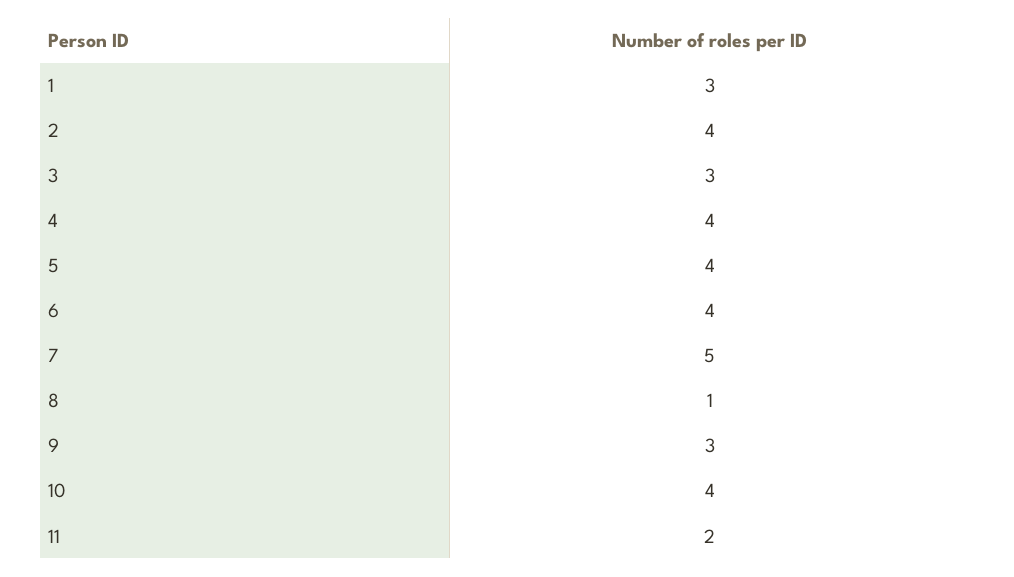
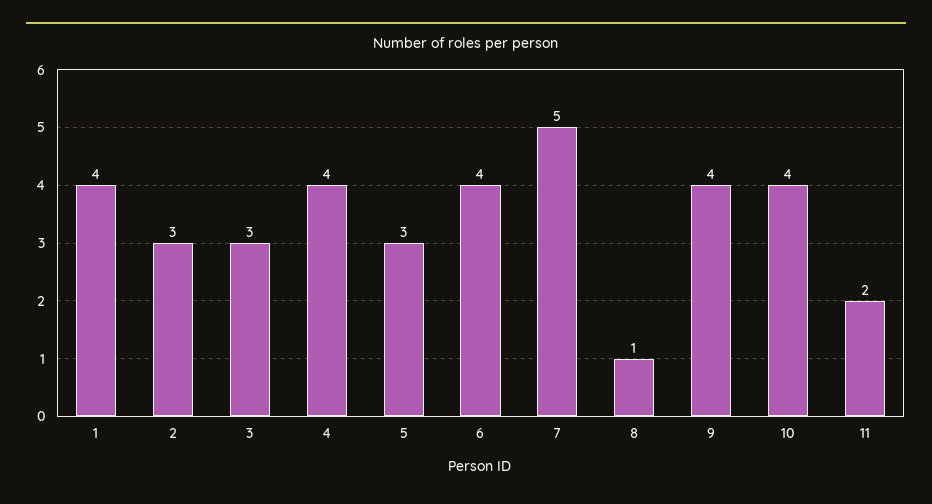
  {
-   "1": 3,
+   "1": 4,
-   "2": 4,
+   "2": 3,
    "3": 3,
    "4": 4,
-   "5": 4,
+   "5": 3,
    "6": 4,
    "7": 5,
    "8": 1,
-   "9": 3,
+   "9": 4,
    "10": 4,
    "11": 2
  }

